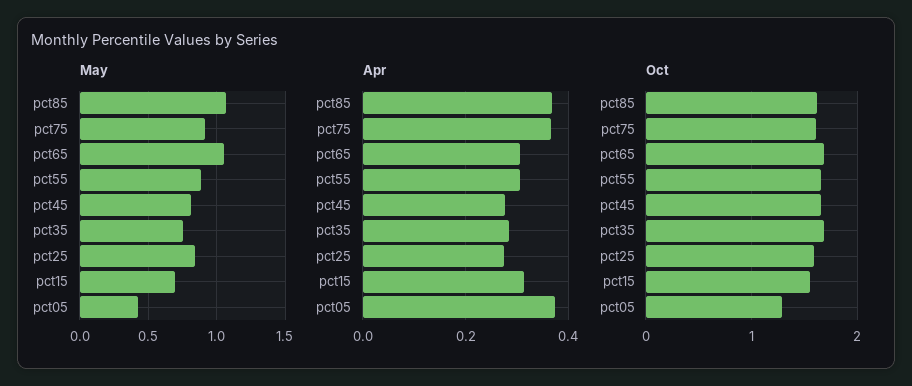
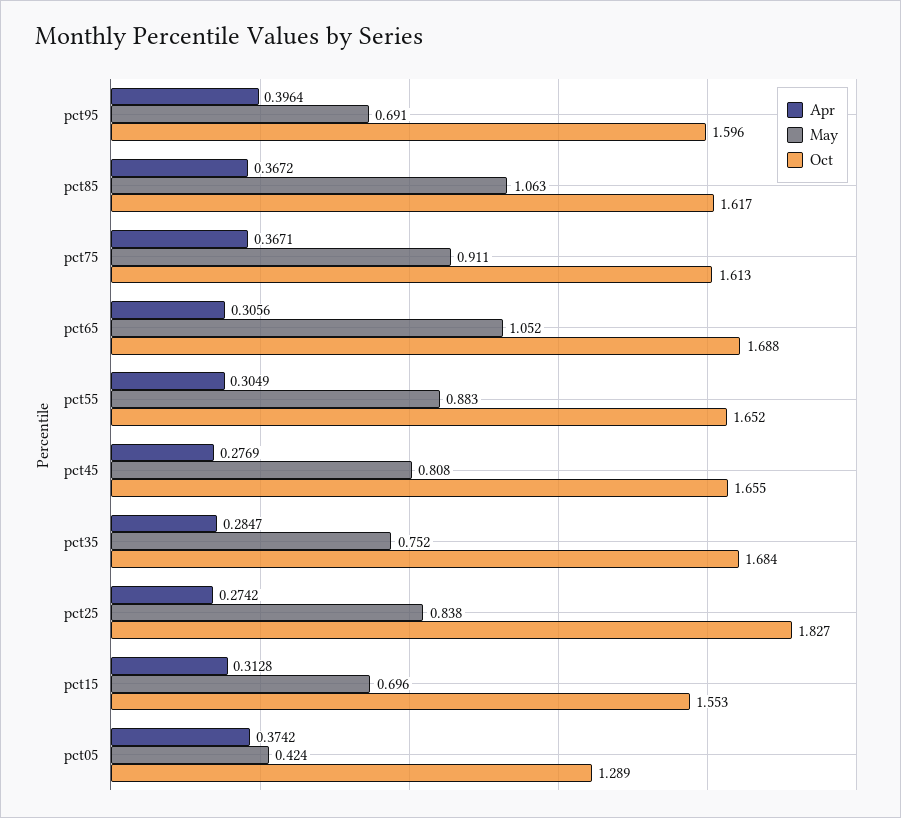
  {
    "May": {
      "pct85": 1.063,
      "pct75": 0.911,
      "pct65": 1.052,
      "pct55": 0.883,
      "pct45": 0.808,
      "pct35": 0.752,
      "pct25": 0.838,
      "pct15": 0.696,
-     "pct05": 0.424
+     "pct05": 0.424,
+     "pct95": 0.691
    },
    "Apr": {
      "pct85": 0.3672,
      "pct75": 0.3671,
      "pct65": 0.3056,
      "pct55": 0.3049,
      "pct45": 0.2769,
      "pct35": 0.2847,
      "pct25": 0.2742,
      "pct15": 0.3128,
-     "pct05": 0.3742
+     "pct05": 0.3742,
+     "pct95": 0.3964
    },
    "Oct": {
      "pct85": 1.617,
      "pct75": 1.613,
      "pct65": 1.688,
      "pct55": 1.652,
      "pct45": 1.655,
      "pct35": 1.684,
-     "pct25": 1.6,
+     "pct25": 1.827,
      "pct15": 1.553,
-     "pct05": 1.289
+     "pct05": 1.289,
+     "pct95": 1.596
    }
  }

